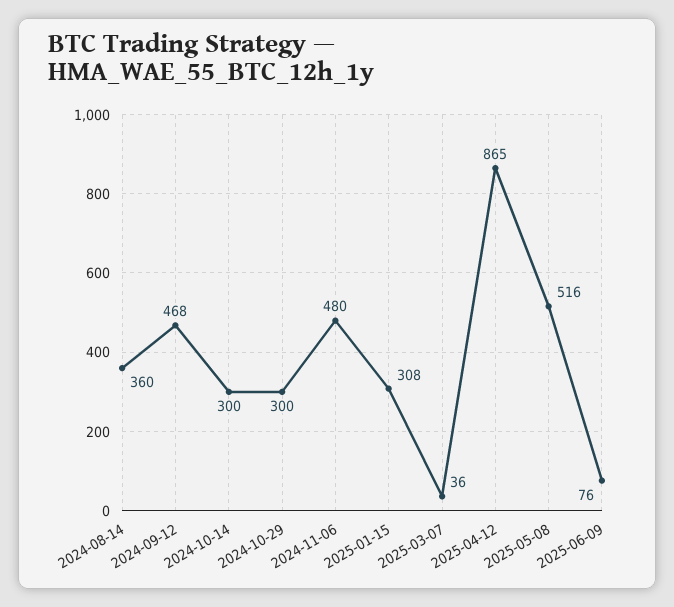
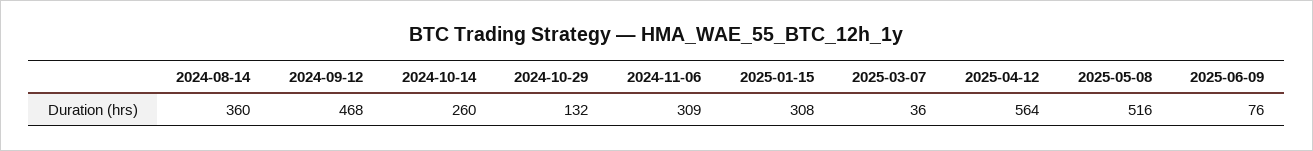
  {
    "2024-08-14": 360,
    "2024-09-12": 468,
-   "2024-10-14": 300,
+   "2024-10-14": 260,
-   "2024-10-29": 300,
+   "2024-10-29": 132,
-   "2024-11-06": 480,
+   "2024-11-06": 309,
    "2025-01-15": 308,
    "2025-03-07": 36,
-   "2025-04-12": 865,
+   "2025-04-12": 564,
    "2025-05-08": 516,
    "2025-06-09": 76
  }

